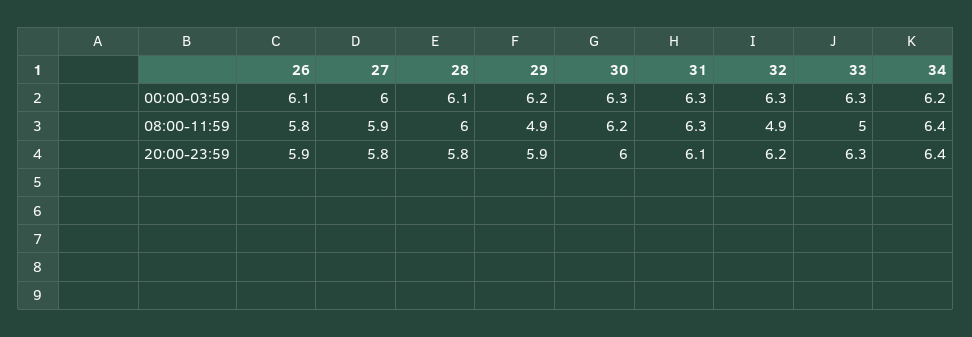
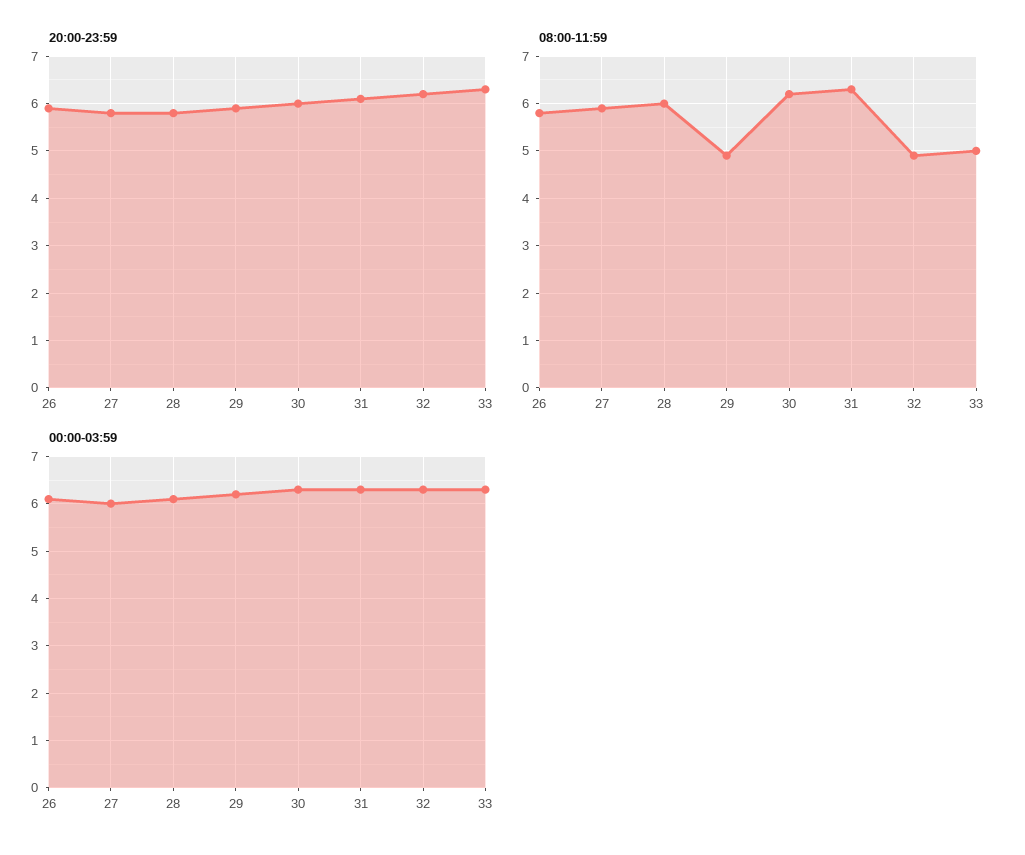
  {
    "00:00-03:59": {
      "26": 6.1,
      "27": 6,
      "28": 6.1,
      "29": 6.2,
      "30": 6.3,
      "31": 6.3,
      "32": 6.3,
-     "33": 6.3,
+     "33": 6.3
-     "34": 6.2
    },
    "08:00-11:59": {
      "26": 5.8,
      "27": 5.9,
      "28": 6,
      "29": 4.9,
      "30": 6.2,
      "31": 6.3,
      "32": 4.9,
-     "33": 5,
+     "33": 5
-     "34": 6.4
    },
    "20:00-23:59": {
      "26": 5.9,
      "27": 5.8,
      "28": 5.8,
      "29": 5.9,
      "30": 6,
      "31": 6.1,
      "32": 6.2,
-     "33": 6.3,
+     "33": 6.3
-     "34": 6.4
    }
  }

